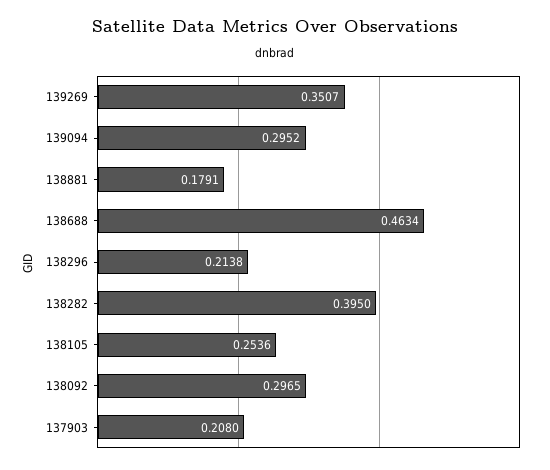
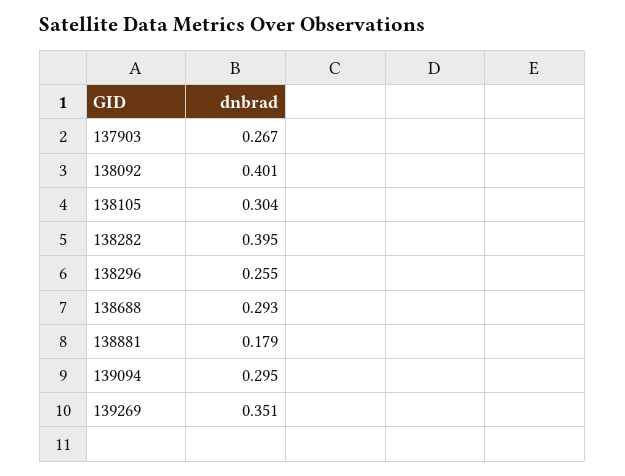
  {
    "139269": 0.3507,
    "139094": 0.2952,
    "138881": 0.1791,
-   "138688": 0.4634,
+   "138688": 0.293,
-   "138296": 0.2138,
+   "138296": 0.255,
    "138282": 0.395,
-   "138105": 0.2536,
+   "138105": 0.304,
-   "138092": 0.2965,
+   "138092": 0.401,
-   "137903": 0.208
+   "137903": 0.267
  }

